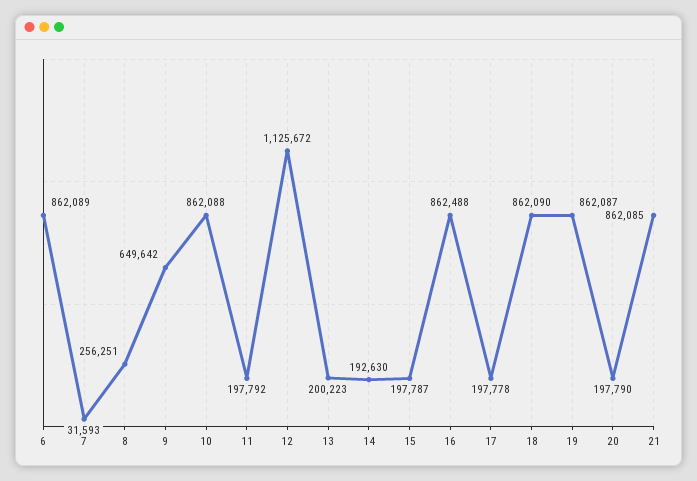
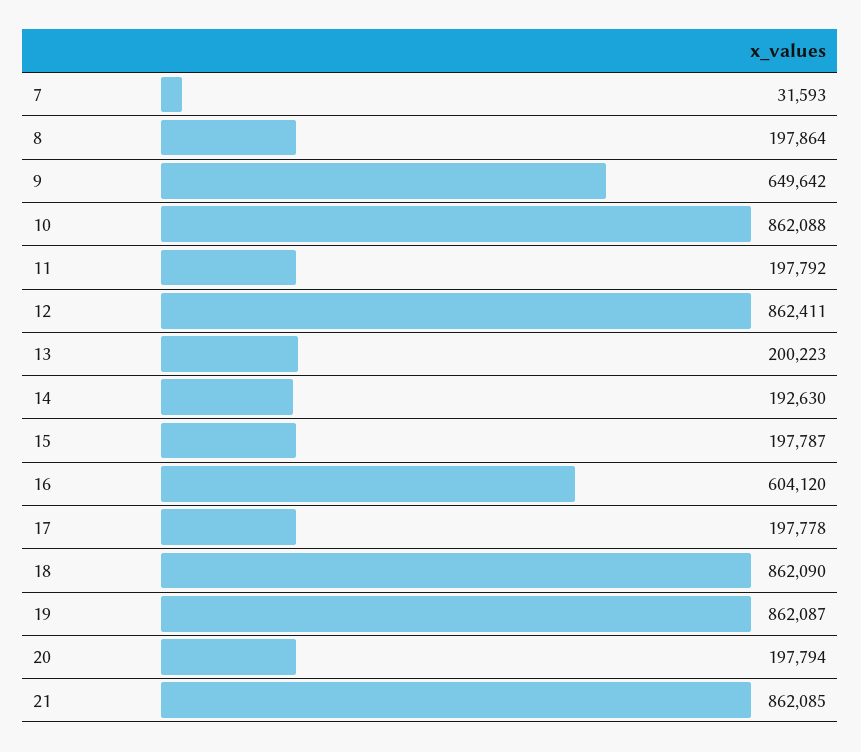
  {
-   "6": 862089,
    "7": 31593,
-   "8": 256251,
+   "8": 197864,
    "9": 649642,
    "10": 862088,
    "11": 197792,
-   "12": 1125672,
+   "12": 862411,
    "13": 200223,
    "14": 192630,
    "15": 197787,
-   "16": 862488,
+   "16": 604120,
    "17": 197778,
    "18": 862090,
    "19": 862087,
-   "20": 197790,
+   "20": 197794,
    "21": 862085
  }

